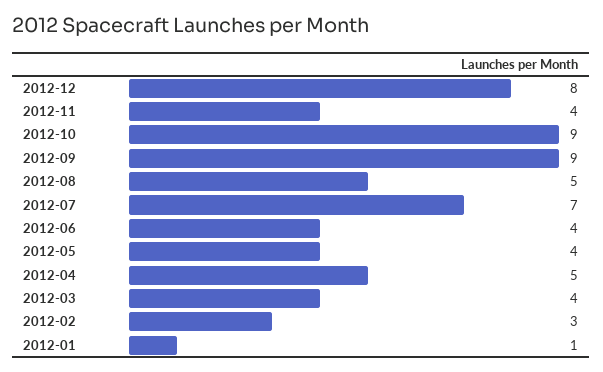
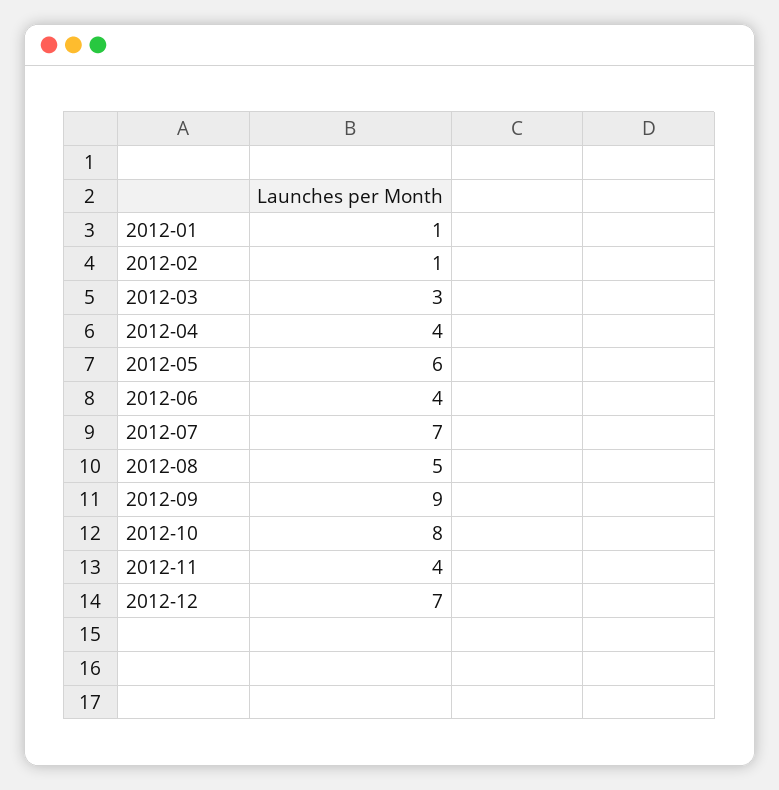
  {
-   "2012-12": 8,
+   "2012-12": 7,
    "2012-11": 4,
-   "2012-10": 9,
+   "2012-10": 8,
    "2012-09": 9,
    "2012-08": 5,
    "2012-07": 7,
    "2012-06": 4,
-   "2012-05": 4,
+   "2012-05": 6,
-   "2012-04": 5,
+   "2012-04": 4,
-   "2012-03": 4,
+   "2012-03": 3,
-   "2012-02": 3,
+   "2012-02": 1,
    "2012-01": 1
  }

